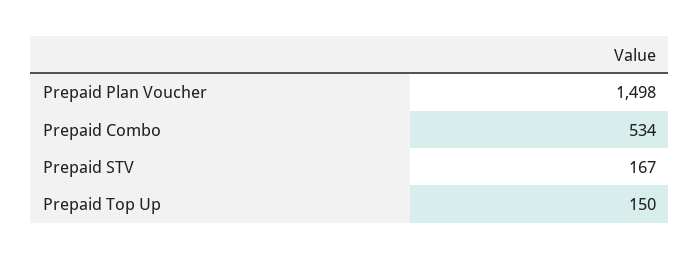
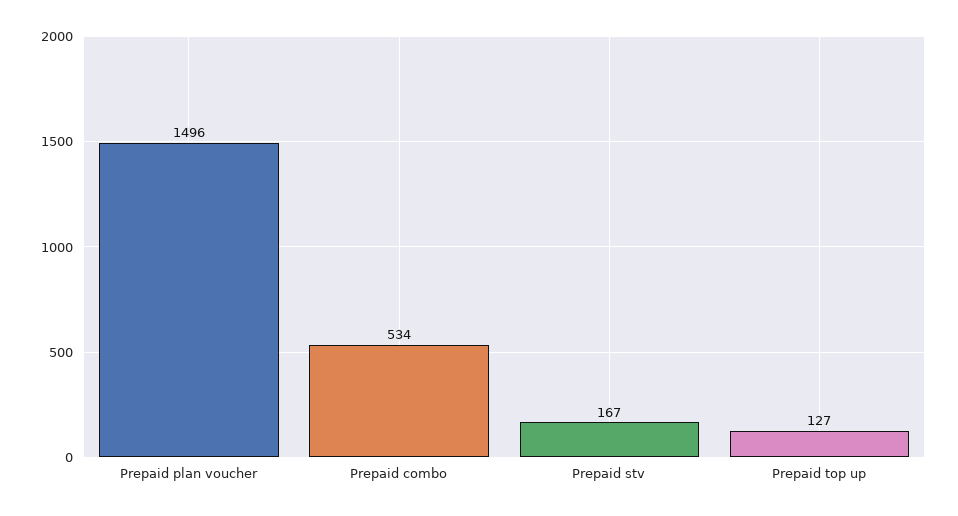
  {
-   "Prepaid Plan Voucher": 1498,
+   "Prepaid Plan Voucher": 1496,
    "Prepaid Combo": 534,
    "Prepaid STV": 167,
-   "Prepaid Top Up": 150
+   "Prepaid Top Up": 127
  }

